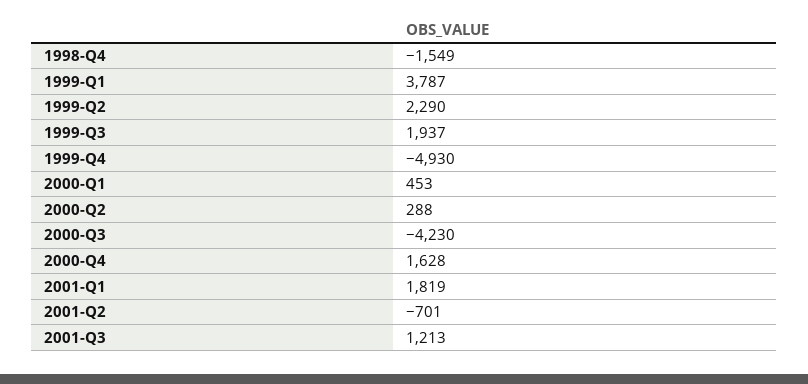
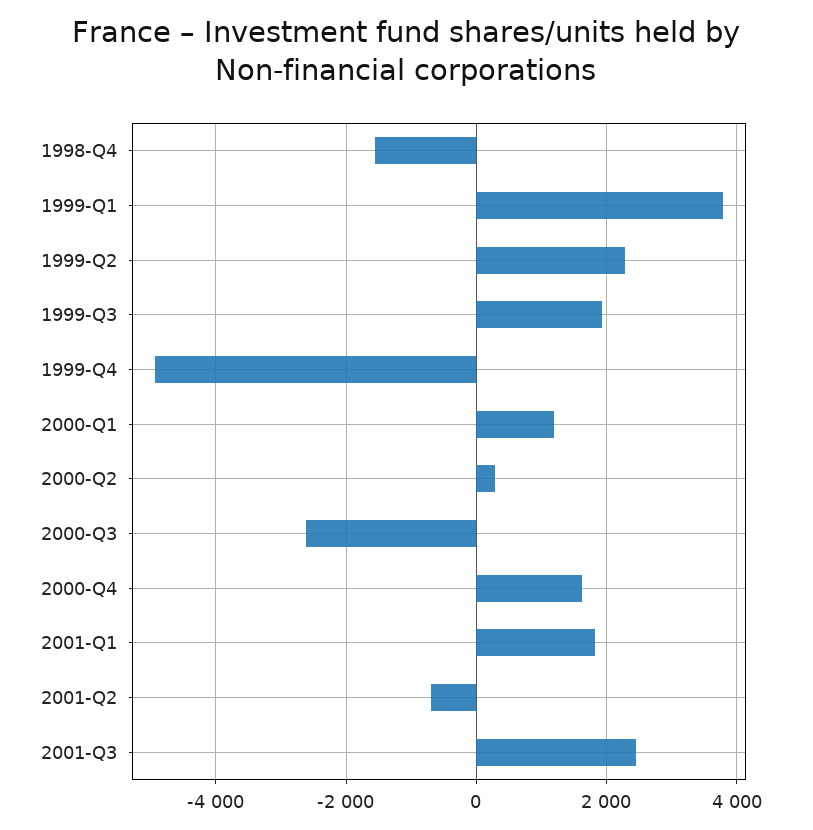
  {
    "1998-Q4": -1549,
    "1999-Q1": 3787,
    "1999-Q2": 2290,
    "1999-Q3": 1937,
    "1999-Q4": -4930,
-   "2000-Q1": 453,
+   "2000-Q1": 1200,
    "2000-Q2": 288,
-   "2000-Q3": -4230,
+   "2000-Q3": -2600,
    "2000-Q4": 1628,
    "2001-Q1": 1819,
    "2001-Q2": -701,
-   "2001-Q3": 1213
+   "2001-Q3": 2400
  }

